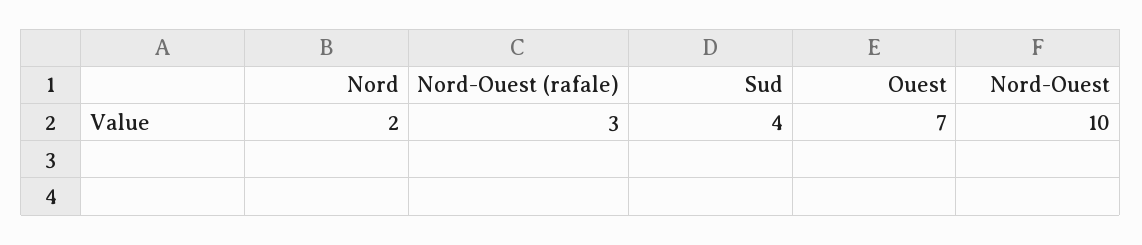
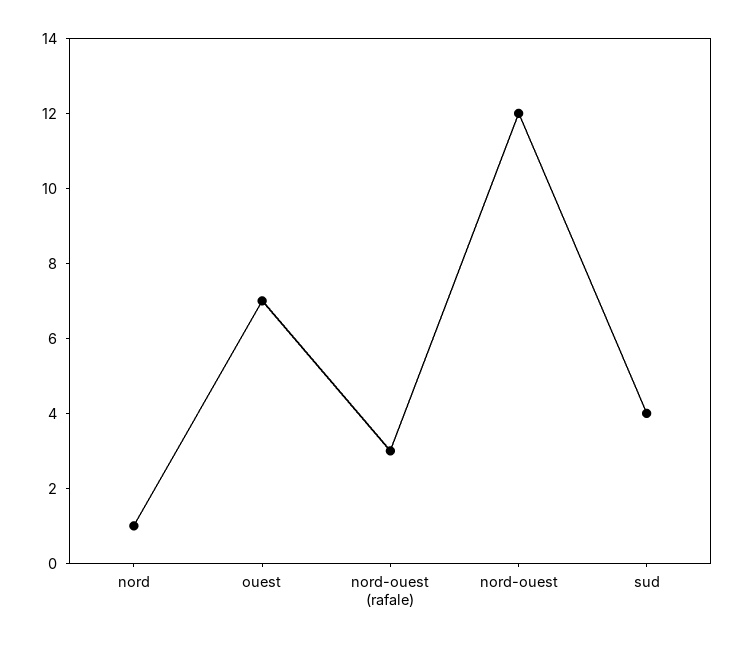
  {
-   "Nord": 2,
+   "Nord": 1,
    "Nord-Ouest (rafale)": 3,
    "Sud": 4,
    "Ouest": 7,
-   "Nord-Ouest": 10
+   "Nord-Ouest": 12
  }

